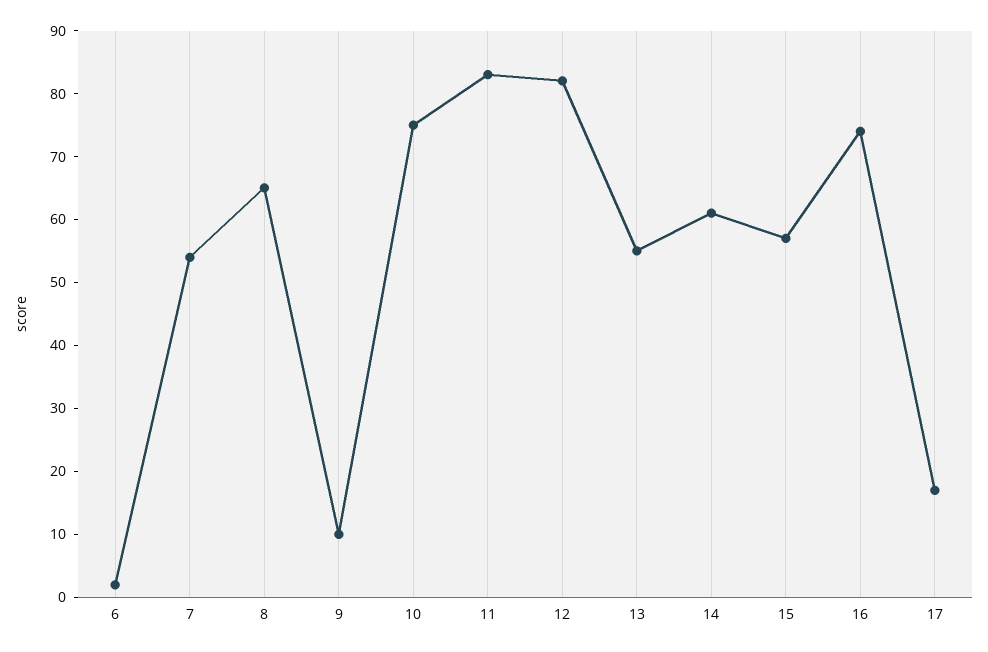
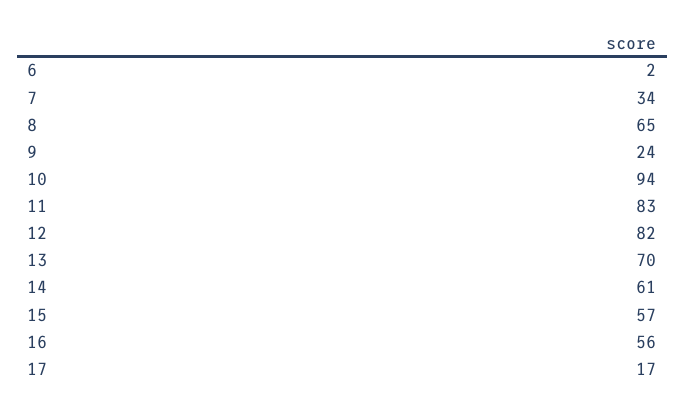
  {
    "6": 2,
-   "7": 55,
+   "7": 34,
    "8": 65,
-   "9": 10,
+   "9": 24,
-   "10": 75,
+   "10": 94,
    "11": 83,
    "12": 82,
-   "13": 55,
+   "13": 70,
    "14": 61,
    "15": 57,
-   "16": 75,
+   "16": 56,
    "17": 17
  }

